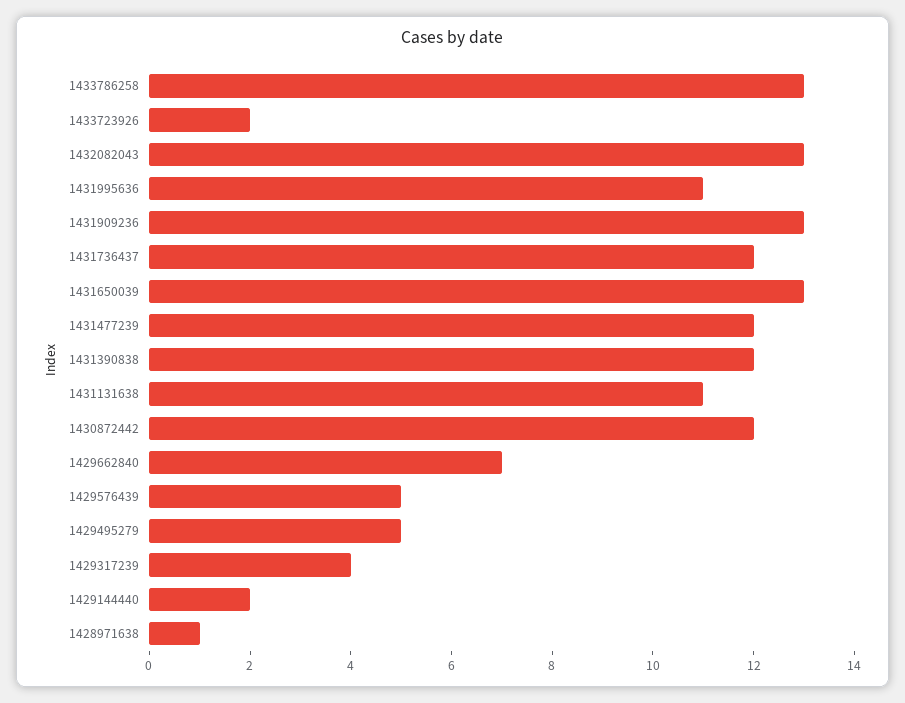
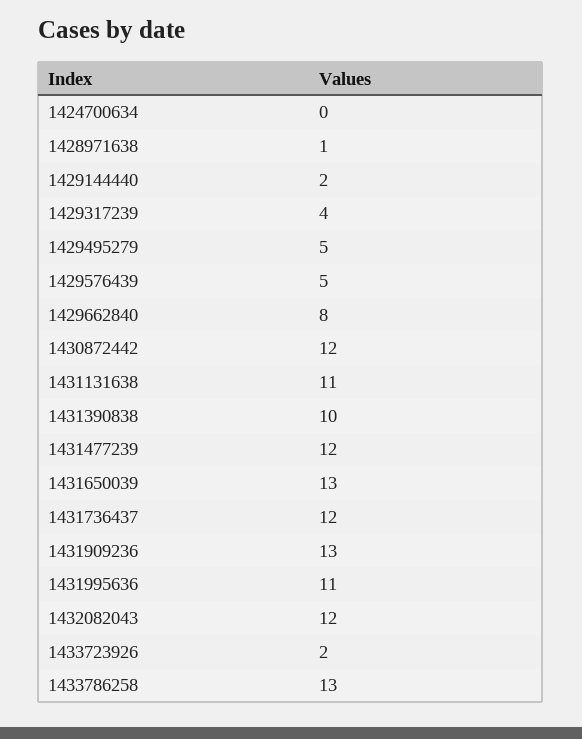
  {
    "1433786258": 13,
    "1433723926": 2,
-   "1432082043": 13,
+   "1432082043": 12,
    "1431995636": 11,
    "1431909236": 13,
    "1431736437": 12,
    "1431650039": 13,
    "1431477239": 12,
-   "1431390838": 12,
+   "1431390838": 10,
    "1431131638": 11,
    "1430872442": 12,
-   "1429662840": 7,
+   "1429662840": 8,
    "1429576439": 5,
    "1429495279": 5,
    "1429317239": 4,
    "1429144440": 2,
-   "1428971638": 1
+   "1428971638": 1,
+   "1424700634": 0
  }

